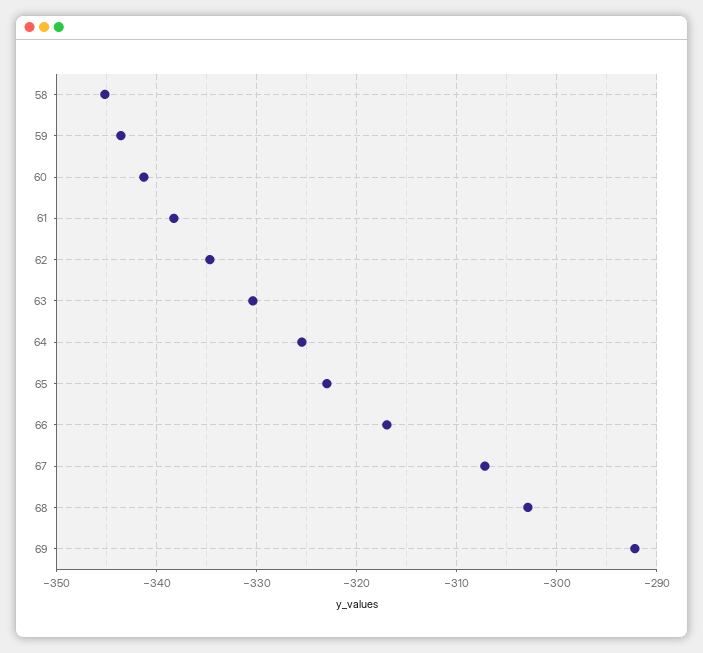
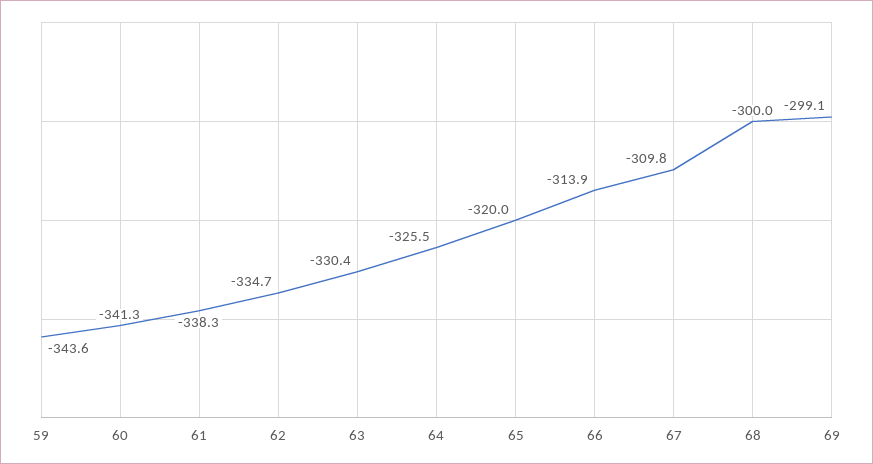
  {
-   "58": -345,
    "59": -343.6,
    "60": -341.3,
    "61": -338.3,
    "62": -334.7,
    "63": -330.4,
    "64": -325.5,
-   "65": -323,
+   "65": -320,
-   "66": -317,
+   "66": -313.9,
-   "67": -307,
+   "67": -309.8,
-   "68": -303,
+   "68": -300,
-   "69": -292
+   "69": -299.1
  }

